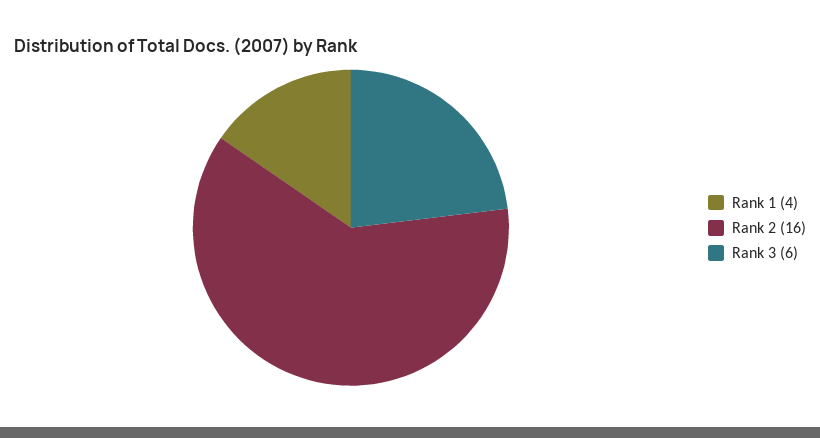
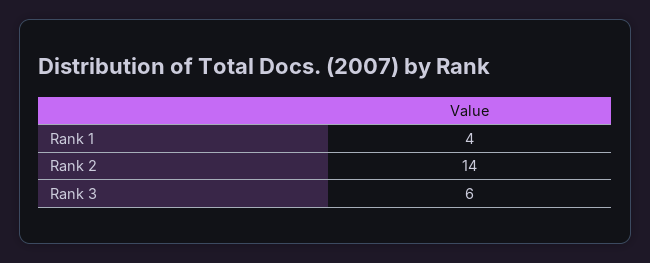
  {
    "Rank 1": 4,
-   "Rank 2": 16,
+   "Rank 2": 14,
    "Rank 3": 6
  }

